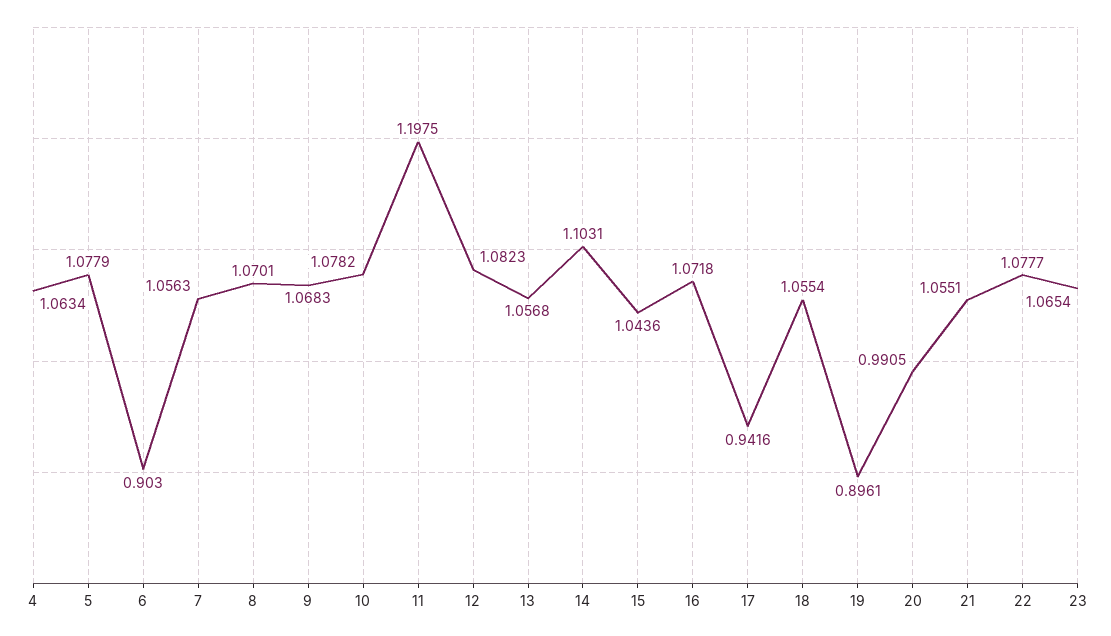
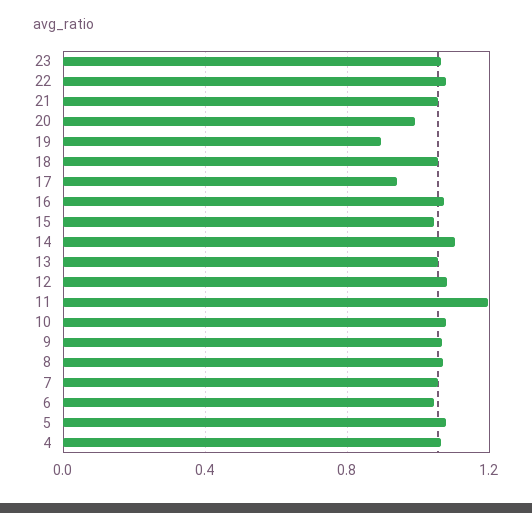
  {
    "4": 1.0634,
    "5": 1.0779,
-   "6": 0.903,
+   "6": 1.05,
    "7": 1.0563,
    "8": 1.0701,
    "9": 1.0683,
    "10": 1.0782,
    "11": 1.1975,
    "12": 1.0823,
    "13": 1.0568,
    "14": 1.1031,
    "15": 1.0436,
    "16": 1.0718,
    "17": 0.9416,
    "18": 1.0554,
    "19": 0.8961,
    "20": 0.9905,
    "21": 1.0551,
    "22": 1.0777,
    "23": 1.0654
  }

